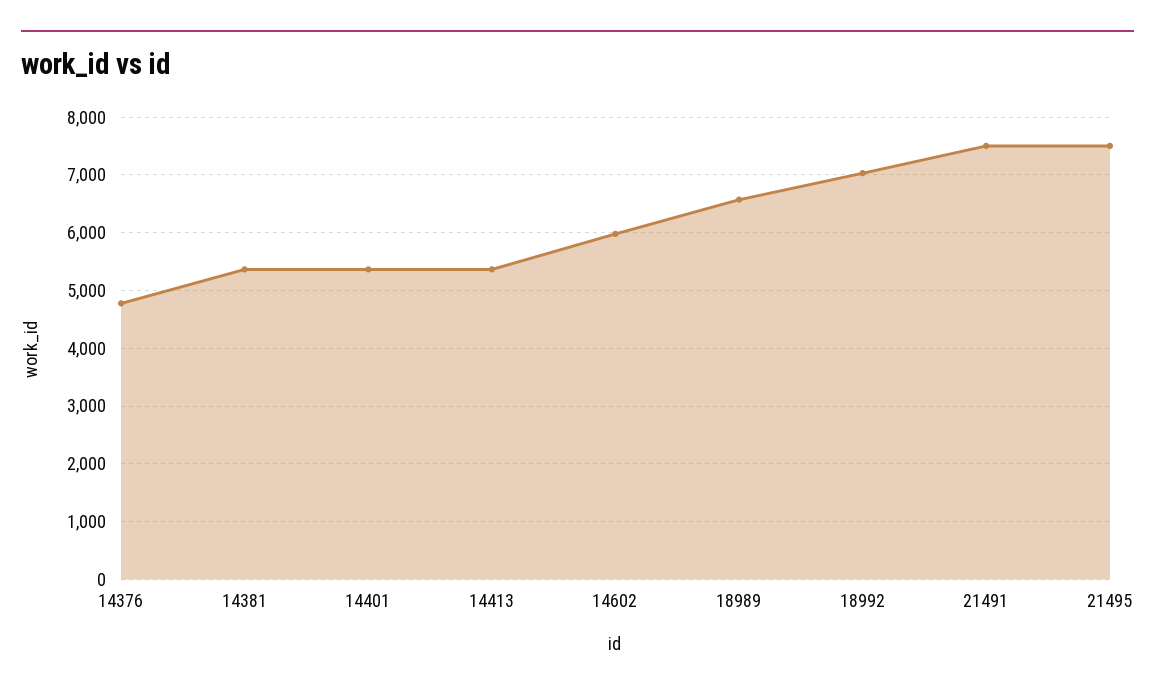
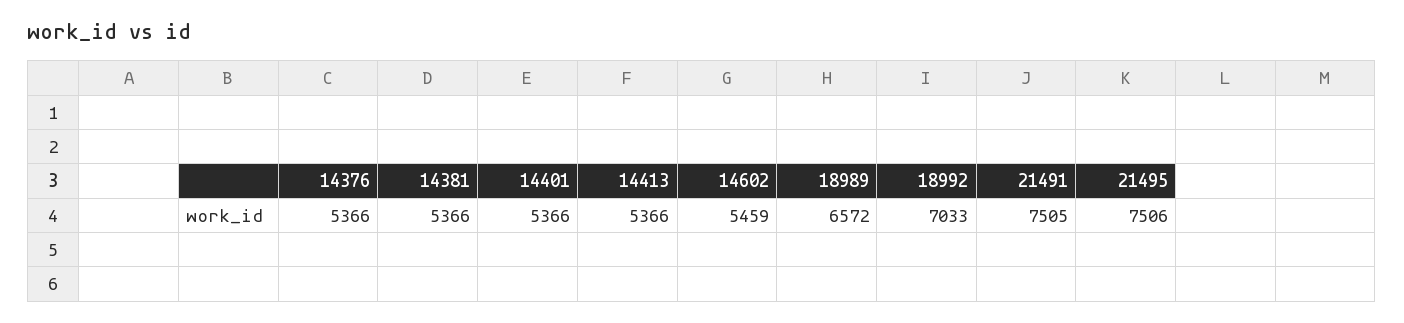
  {
-   "14376": 4800,
+   "14376": 5366,
    "14381": 5366,
    "14401": 5366,
    "14413": 5366,
-   "14602": 6000,
+   "14602": 5459,
    "18989": 6572,
    "18992": 7033,
    "21491": 7505,
    "21495": 7506
  }

